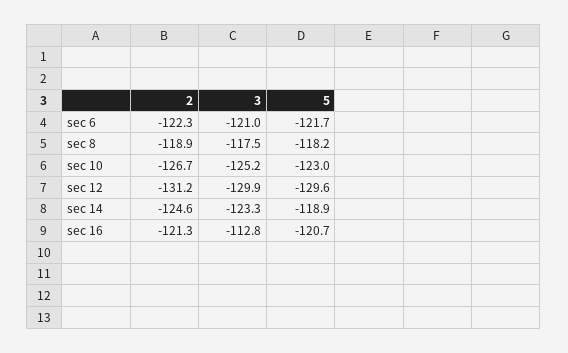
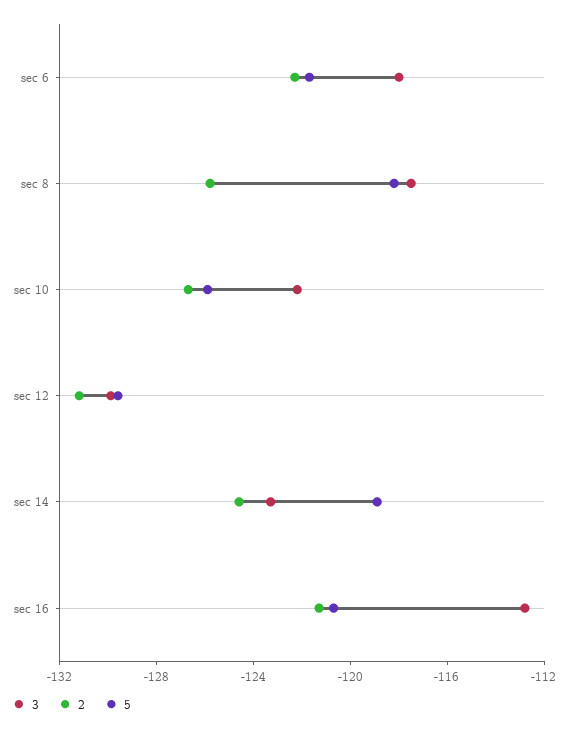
  {
    "2": {
      "sec 6": -122.3,
-     "sec 8": -118.9,
+     "sec 8": -126,
      "sec 10": -126.7,
      "sec 12": -131.2,
      "sec 14": -124.6,
      "sec 16": -121.3
    },
    "3": {
-     "sec 6": -121,
+     "sec 6": -118,
      "sec 8": -117.5,
-     "sec 10": -125.2,
+     "sec 10": -122,
      "sec 12": -129.9,
      "sec 14": -123.3,
      "sec 16": -112.8
    },
    "5": {
      "sec 6": -121.7,
      "sec 8": -118.2,
-     "sec 10": -123,
+     "sec 10": -126,
      "sec 12": -129.6,
      "sec 14": -118.9,
      "sec 16": -120.7
    }
  }

